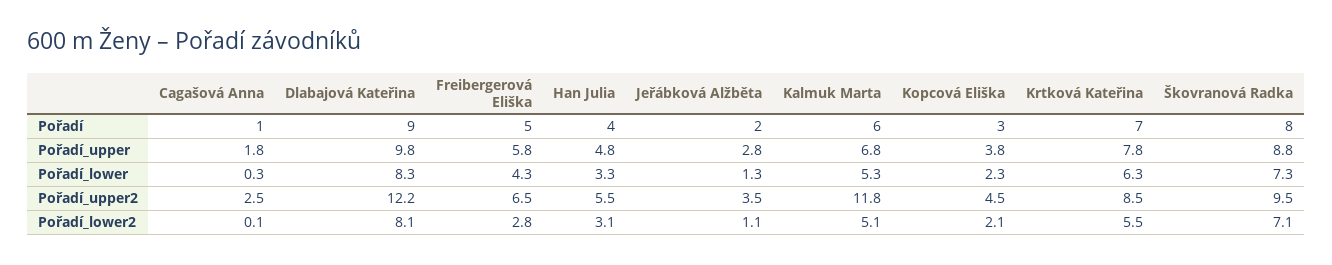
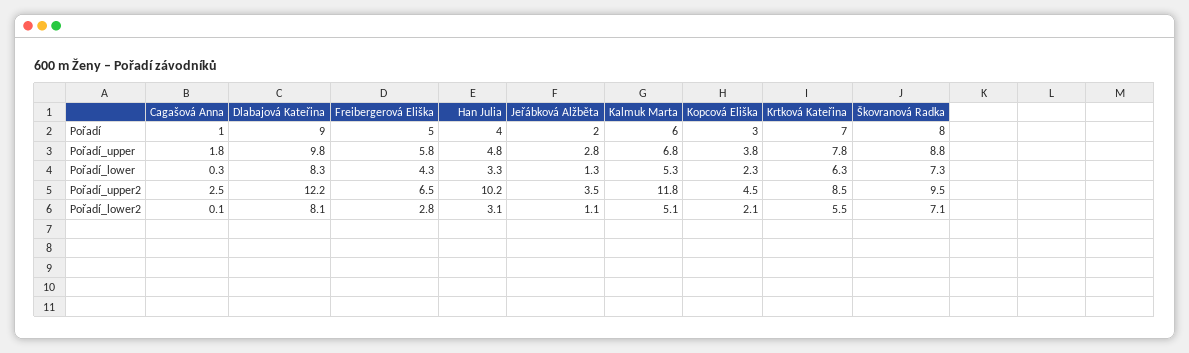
  {
    "Cagašová Anna": {
      "Pořadí": 1,
      "Pořadí_upper": 1.8,
      "Pořadí_lower": 0.3,
      "Pořadí_upper2": 2.5,
      "Pořadí_lower2": 0.1
    },
    "Dlabajová Kateřina": {
      "Pořadí": 9,
      "Pořadí_upper": 9.8,
      "Pořadí_lower": 8.3,
      "Pořadí_upper2": 12.2,
      "Pořadí_lower2": 8.1
    },
    "Freibergerová Eliška": {
      "Pořadí": 5,
      "Pořadí_upper": 5.8,
      "Pořadí_lower": 4.3,
      "Pořadí_upper2": 6.5,
      "Pořadí_lower2": 2.8
    },
    "Han Julia": {
      "Pořadí": 4,
      "Pořadí_upper": 4.8,
      "Pořadí_lower": 3.3,
-     "Pořadí_upper2": 5.5,
+     "Pořadí_upper2": 10.2,
      "Pořadí_lower2": 3.1
    },
    "Jeřábková Alžběta": {
      "Pořadí": 2,
      "Pořadí_upper": 2.8,
      "Pořadí_lower": 1.3,
      "Pořadí_upper2": 3.5,
      "Pořadí_lower2": 1.1
    },
    "Kalmuk Marta": {
      "Pořadí": 6,
      "Pořadí_upper": 6.8,
      "Pořadí_lower": 5.3,
      "Pořadí_upper2": 11.8,
      "Pořadí_lower2": 5.1
    },
    "Kopcová Eliška": {
      "Pořadí": 3,
      "Pořadí_upper": 3.8,
      "Pořadí_lower": 2.3,
      "Pořadí_upper2": 4.5,
      "Pořadí_lower2": 2.1
    },
    "Krtková Kateřina": {
      "Pořadí": 7,
      "Pořadí_upper": 7.8,
      "Pořadí_lower": 6.3,
      "Pořadí_upper2": 8.5,
      "Pořadí_lower2": 5.5
    },
    "Škovranová Radka": {
      "Pořadí": 8,
      "Pořadí_upper": 8.8,
      "Pořadí_lower": 7.3,
      "Pořadí_upper2": 9.5,
      "Pořadí_lower2": 7.1
    }
  }

